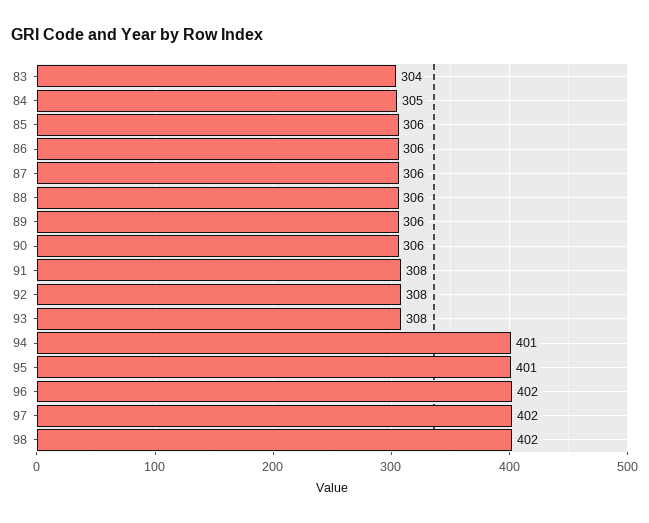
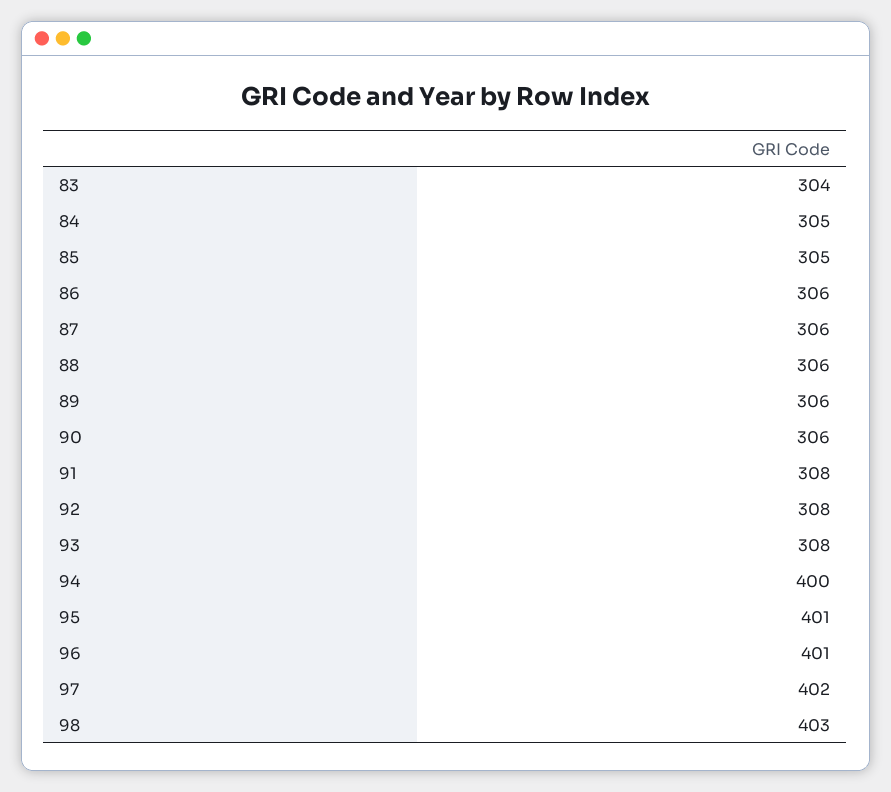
  {
    "83": 304,
    "84": 305,
-   "85": 306,
+   "85": 305,
    "86": 306,
    "87": 306,
    "88": 306,
    "89": 306,
    "90": 306,
    "91": 308,
    "92": 308,
    "93": 308,
-   "94": 401,
+   "94": 400,
    "95": 401,
-   "96": 402,
+   "96": 401,
    "97": 402,
-   "98": 402
+   "98": 403
  }

